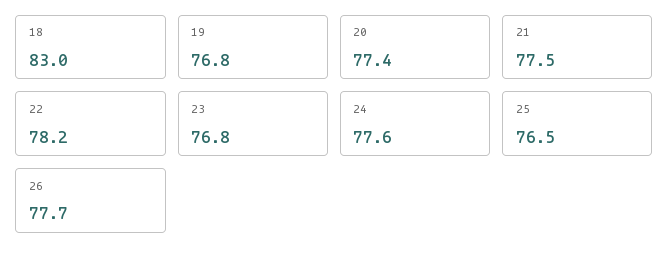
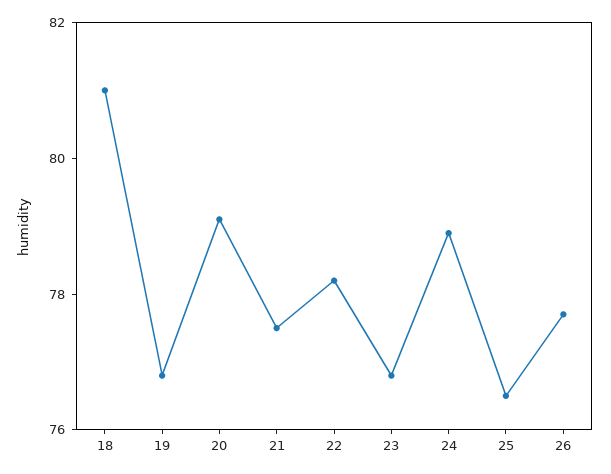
  {
-   "18": 83,
+   "18": 81,
    "19": 76.8,
-   "20": 77.4,
+   "20": 79,
    "21": 77.5,
    "22": 78.2,
    "23": 76.8,
-   "24": 77.6,
+   "24": 79,
    "25": 76.5,
    "26": 77.7
  }

